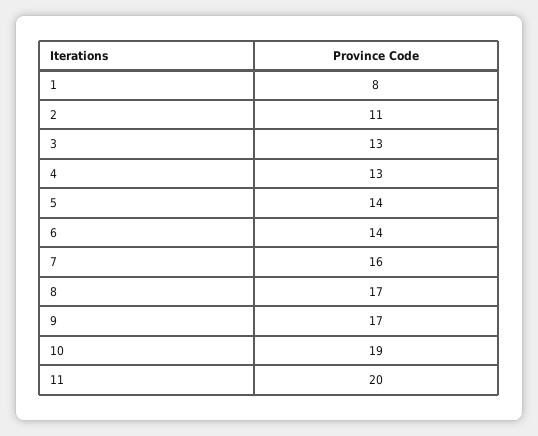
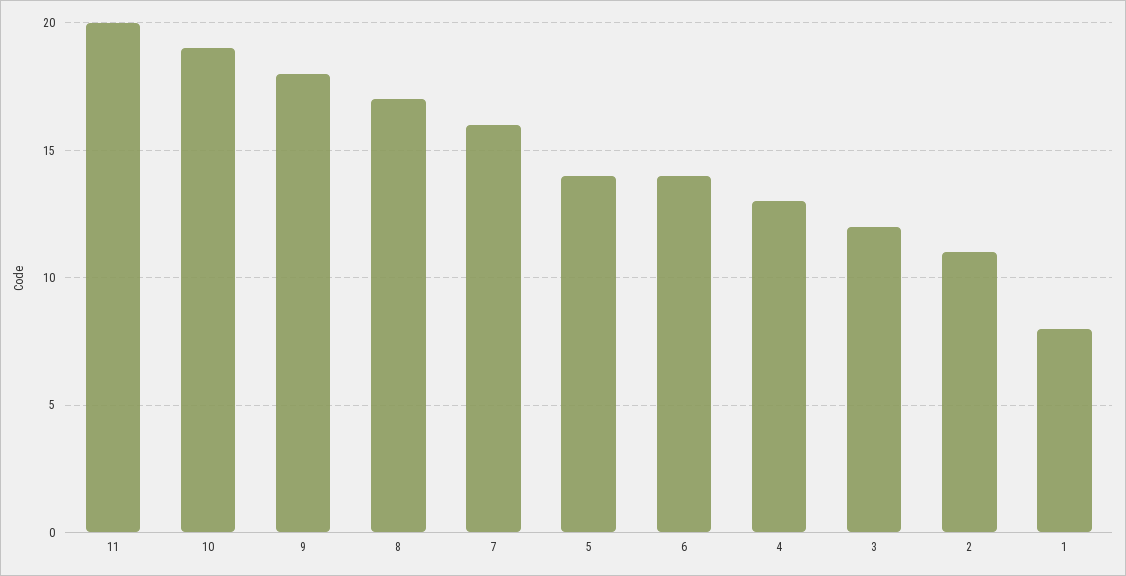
  {
    "1": 8,
    "2": 11,
-   "3": 13,
+   "3": 12,
    "4": 13,
    "5": 14,
    "6": 14,
    "7": 16,
    "8": 17,
-   "9": 17,
+   "9": 18,
    "10": 19,
    "11": 20
  }

